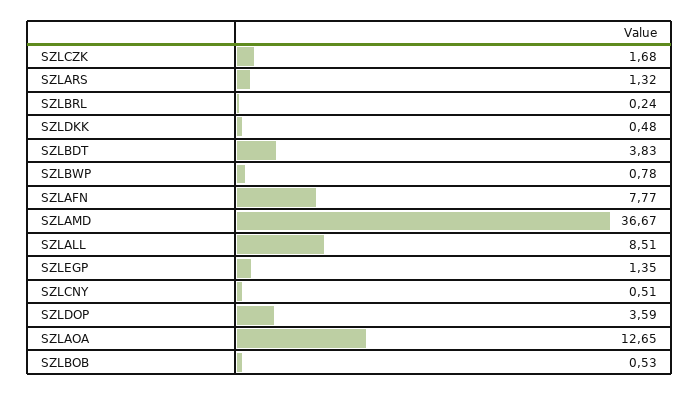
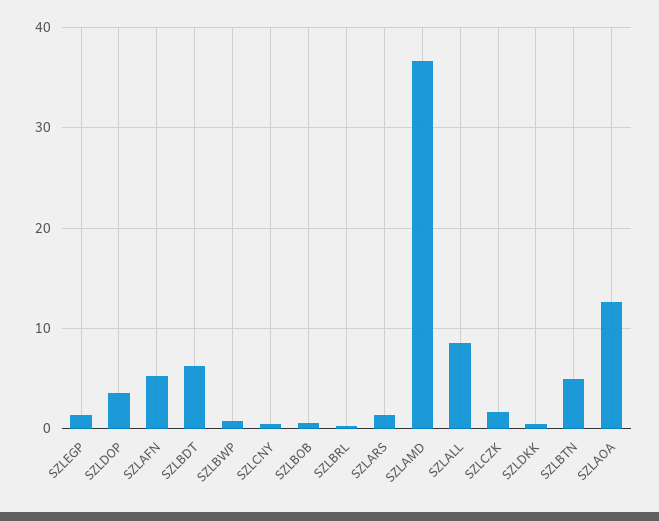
  {
    "SZLCZK": 1.68,
    "SZLARS": 1.32,
    "SZLBRL": 0.24,
    "SZLDKK": 0.48,
-   "SZLBDT": 3.83,
+   "SZLBDT": 6,
    "SZLBWP": 0.78,
-   "SZLAFN": 7.77,
+   "SZLAFN": 5,
    "SZLAMD": 36.67,
    "SZLALL": 8.51,
    "SZLEGP": 1.35,
    "SZLCNY": 0.51,
    "SZLDOP": 3.59,
    "SZLAOA": 12.65,
-   "SZLBOB": 0.53
+   "SZLBOB": 0.53,
+   "SZLBTN": 5
  }

